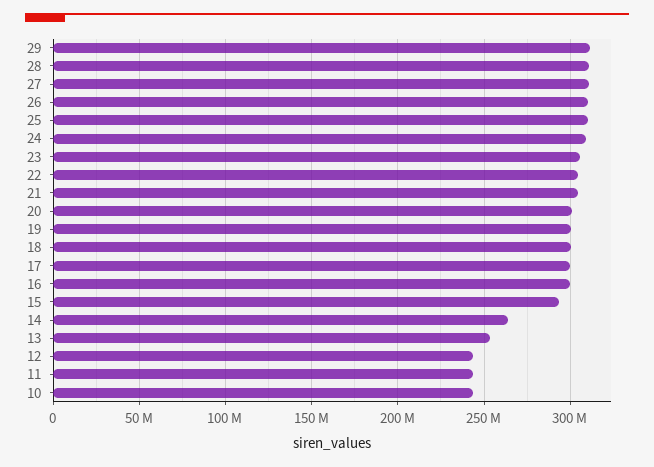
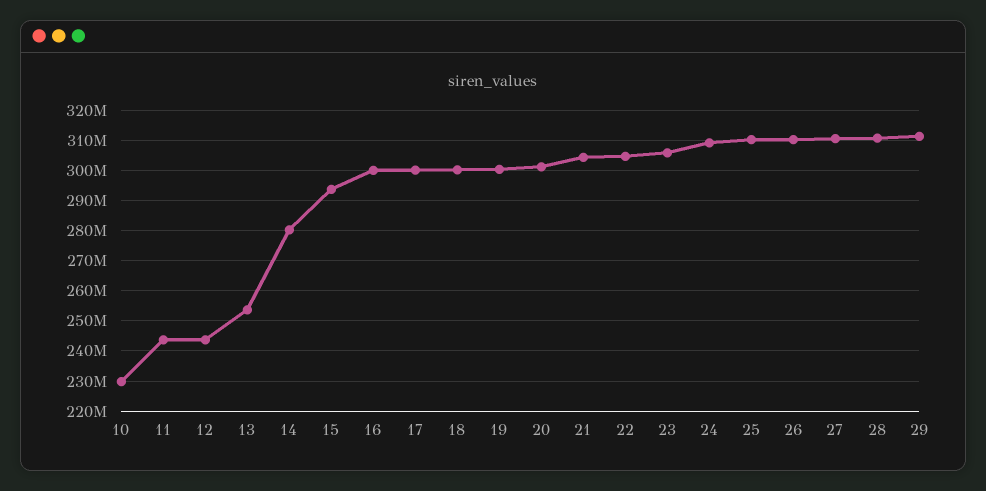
  {
    "29": 312000000,
    "28": 310000000,
    "27": 310000000,
    "26": 310000000,
    "25": 310000000,
    "24": 310000000,
    "23": 306000000,
    "22": 304000000,
    "21": 304000000,
    "20": 302000000,
    "19": 300000000,
    "18": 300000000,
    "17": 300000000,
    "16": 300000000,
    "15": 294000000,
-   "14": 265000000,
+   "14": 280000000,
    "13": 254000000,
    "12": 244000000,
    "11": 244000000,
-   "10": 245000000
+   "10": 230000000
  }

